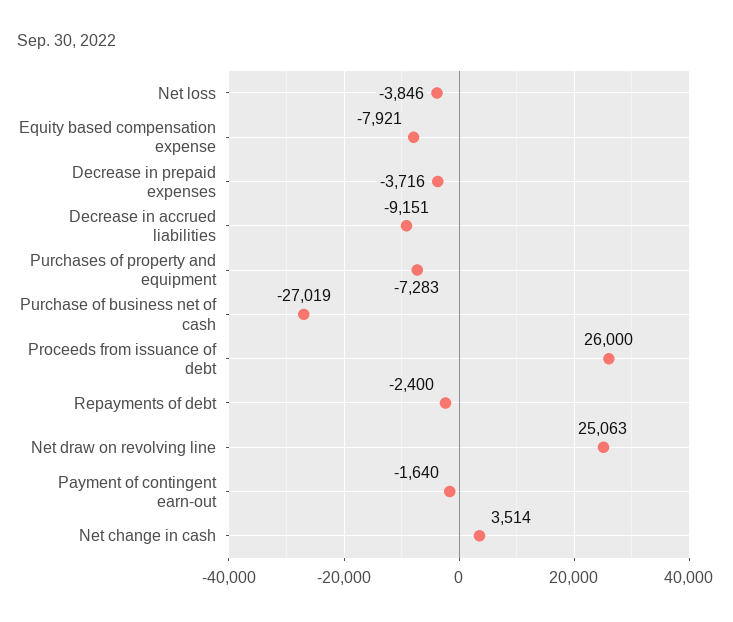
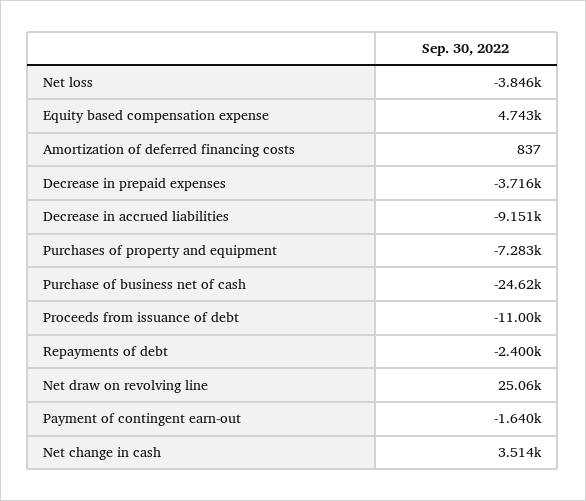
  {
    "Net loss": -3846,
-   "Equity based compensation expense": -7921,
+   "Equity based compensation expense": 4743,
    "Decrease in prepaid expenses": -3716,
    "Decrease in accrued liabilities": -9151,
    "Purchases of property and equipment": -7283,
-   "Purchase of business net of cash": -27019,
+   "Purchase of business net of cash": -24620,
-   "Proceeds from issuance of debt": 26000,
+   "Proceeds from issuance of debt": -11000,
    "Repayments of debt": -2400,
    "Net draw on revolving line": 25063,
    "Payment of contingent earn-out": -1640,
-   "Net change in cash": 3514
+   "Net change in cash": 3514,
+   "Amortization of deferred financing costs": 837
  }

